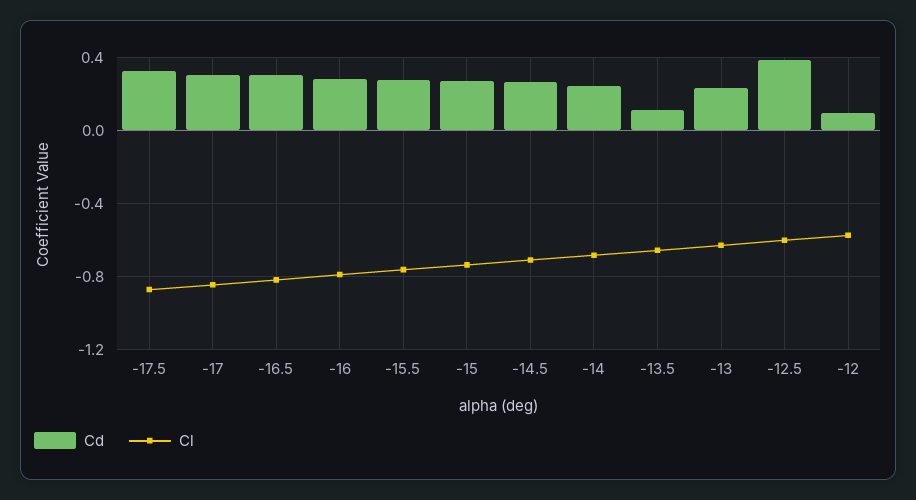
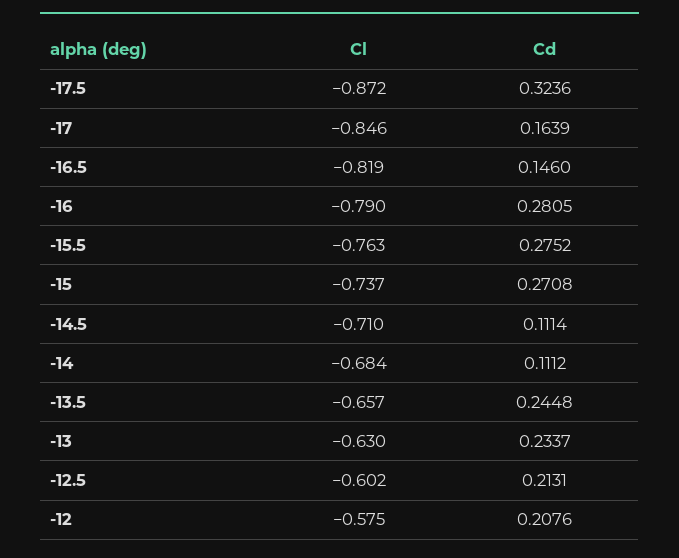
  {
    "Cd": {
      "-17.5": 0.3236,
-     "-17": 0.3,
+     "-17": 0.1639,
-     "-16.5": 0.3,
+     "-16.5": 0.146,
      "-16": 0.2805,
      "-15.5": 0.2752,
      "-15": 0.2708,
-     "-14.5": 0.25,
+     "-14.5": 0.1114,
-     "-14": 0.25,
+     "-14": 0.1112,
-     "-13.5": 0.1,
+     "-13.5": 0.2448,
      "-13": 0.2337,
-     "-12.5": 0.4,
+     "-12.5": 0.2131,
-     "-12": 0.1
+     "-12": 0.2076
    },
    "Cl": {
      "-17.5": -0.872,
      "-17": -0.846,
      "-16.5": -0.819,
      "-16": -0.79,
      "-15.5": -0.763,
      "-15": -0.737,
      "-14.5": -0.71,
      "-14": -0.684,
      "-13.5": -0.657,
      "-13": -0.63,
      "-12.5": -0.602,
      "-12": -0.575
    }
  }

